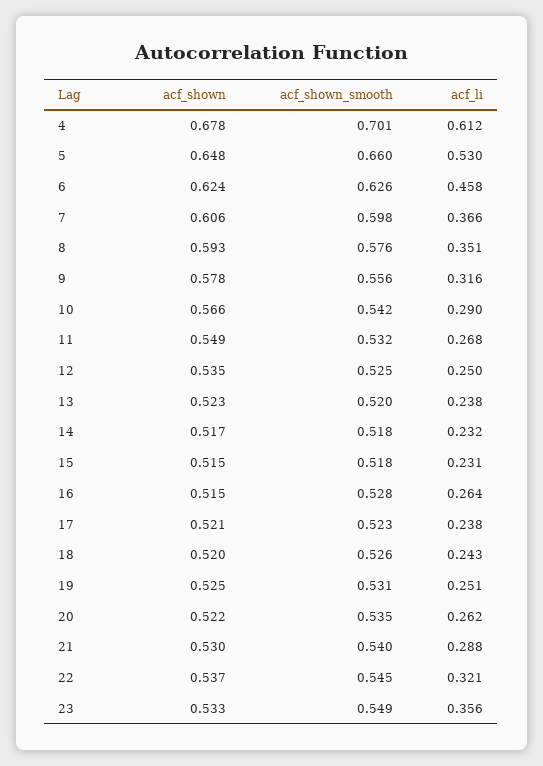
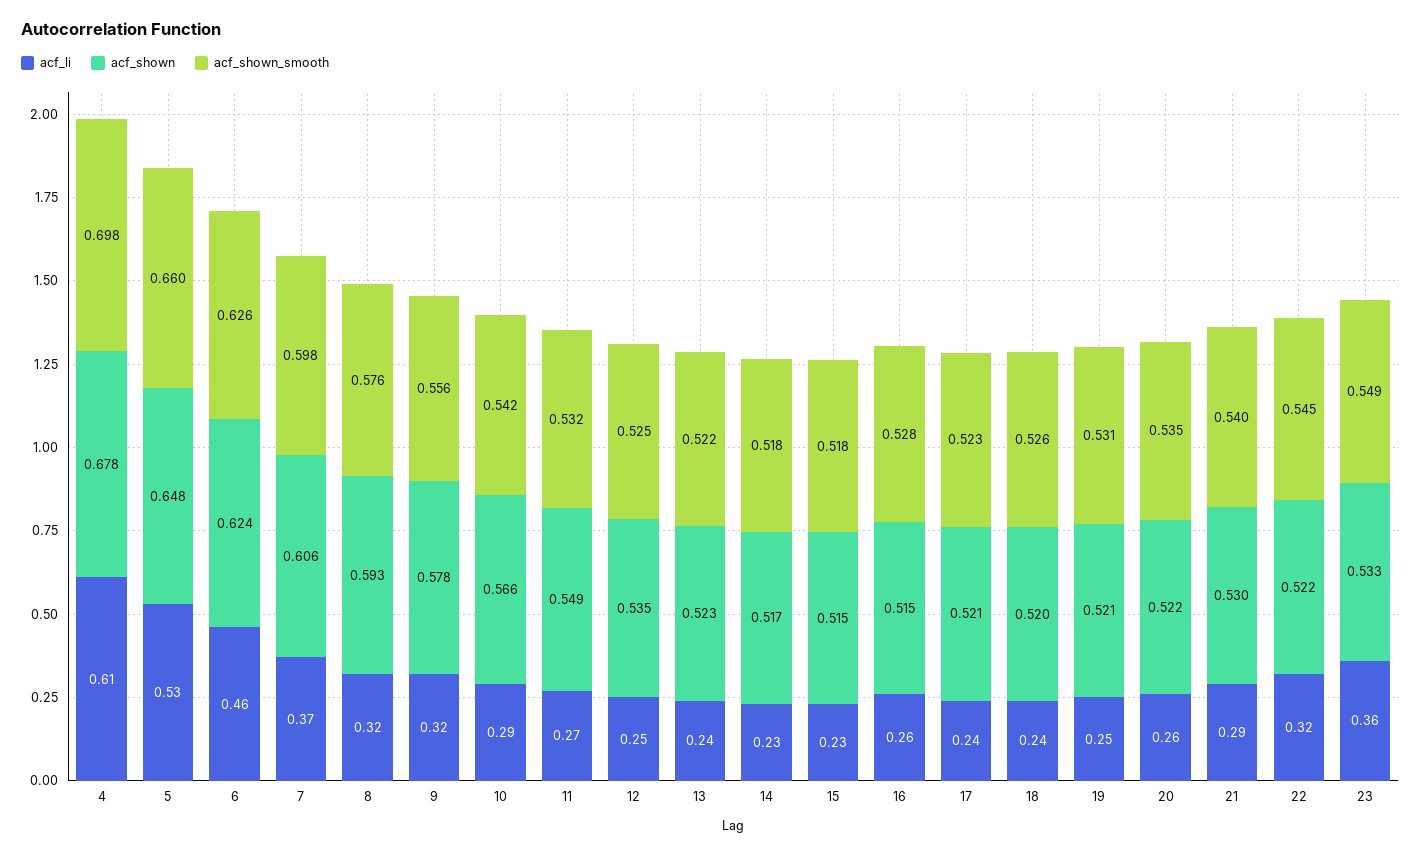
  {
    "acf_shown": {
      "4": 0.678,
      "5": 0.648,
      "6": 0.624,
      "7": 0.606,
      "8": 0.593,
      "9": 0.578,
      "10": 0.566,
      "11": 0.549,
      "12": 0.535,
      "13": 0.523,
      "14": 0.517,
      "15": 0.515,
      "16": 0.515,
      "17": 0.521,
      "18": 0.52,
-     "19": 0.525,
+     "19": 0.521,
      "20": 0.522,
      "21": 0.53,
-     "22": 0.537,
+     "22": 0.522,
      "23": 0.533
    },
    "acf_shown_smooth": {
-     "4": 0.701,
+     "4": 0.698,
      "5": 0.66,
      "6": 0.626,
      "7": 0.598,
      "8": 0.576,
      "9": 0.556,
      "10": 0.542,
      "11": 0.532,
      "12": 0.525,
-     "13": 0.52,
+     "13": 0.522,
      "14": 0.518,
      "15": 0.518,
      "16": 0.528,
      "17": 0.523,
      "18": 0.526,
      "19": 0.531,
      "20": 0.535,
      "21": 0.54,
      "22": 0.545,
      "23": 0.549
    },
    "acf_li": {
      "4": 0.612,
      "5": 0.53,
      "6": 0.458,
      "7": 0.366,
-     "8": 0.351,
+     "8": 0.32,
      "9": 0.316,
      "10": 0.29,
      "11": 0.268,
      "12": 0.25,
      "13": 0.238,
      "14": 0.232,
      "15": 0.231,
      "16": 0.264,
      "17": 0.238,
      "18": 0.243,
      "19": 0.251,
      "20": 0.262,
      "21": 0.288,
      "22": 0.321,
      "23": 0.356
    }
  }

